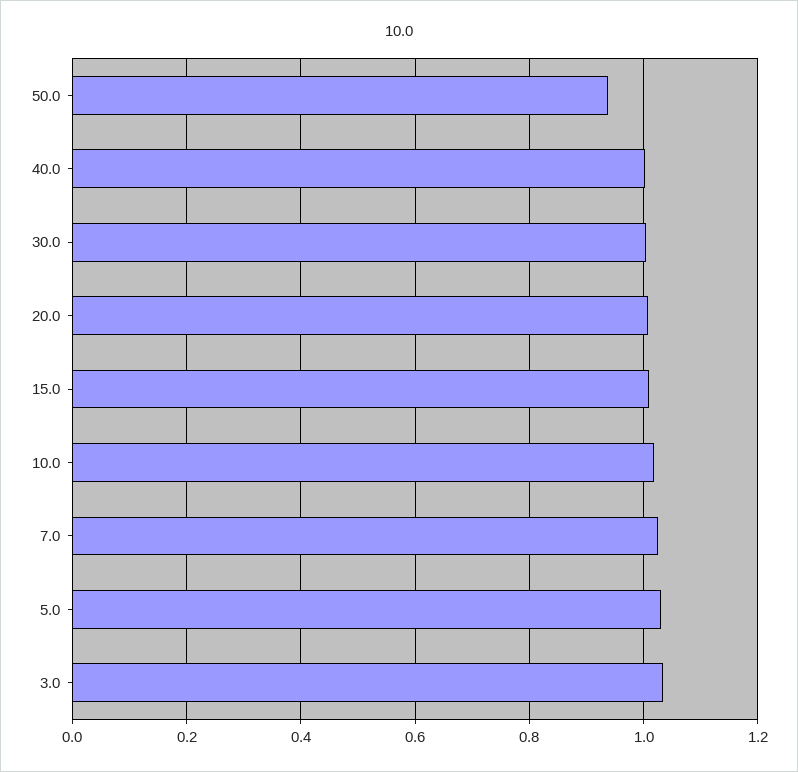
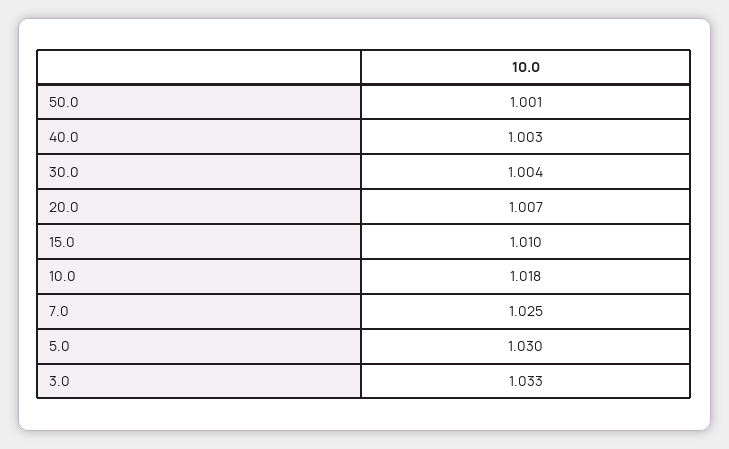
  {
-   "50.0": 0.94,
+   "50.0": 1.001,
    "40.0": 1.003,
    "30.0": 1.004,
    "20.0": 1.007,
    "15.0": 1.01,
    "10.0": 1.018,
    "7.0": 1.025,
    "5.0": 1.03,
    "3.0": 1.033
  }

